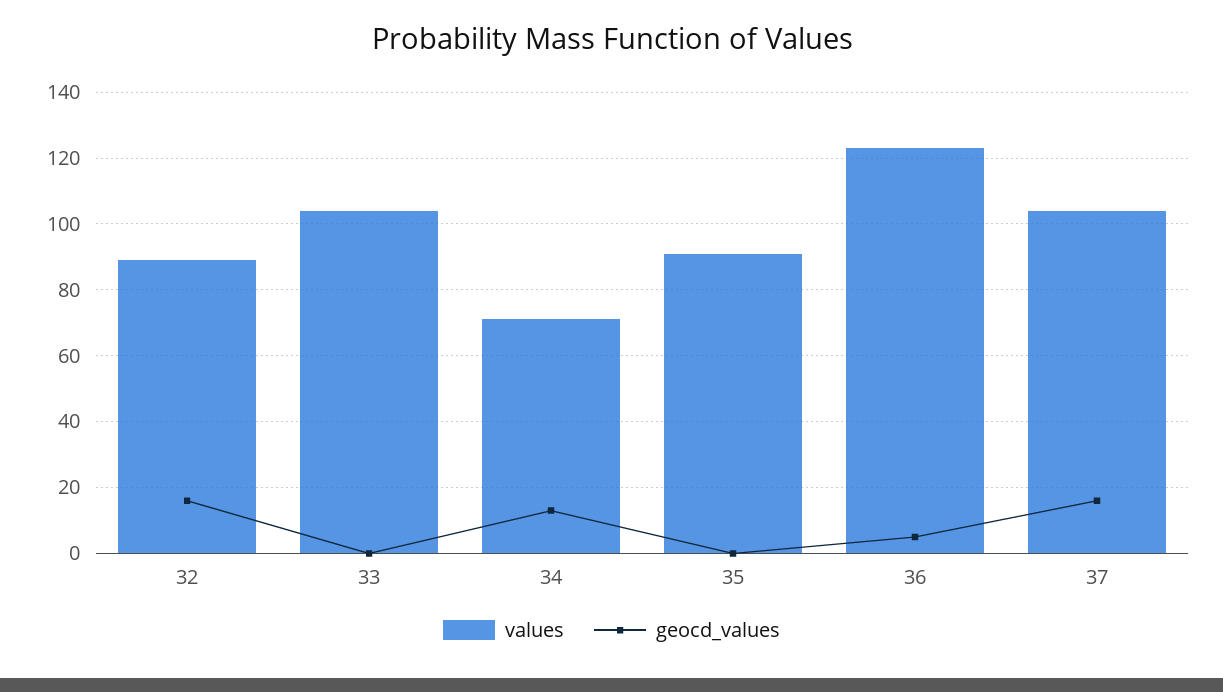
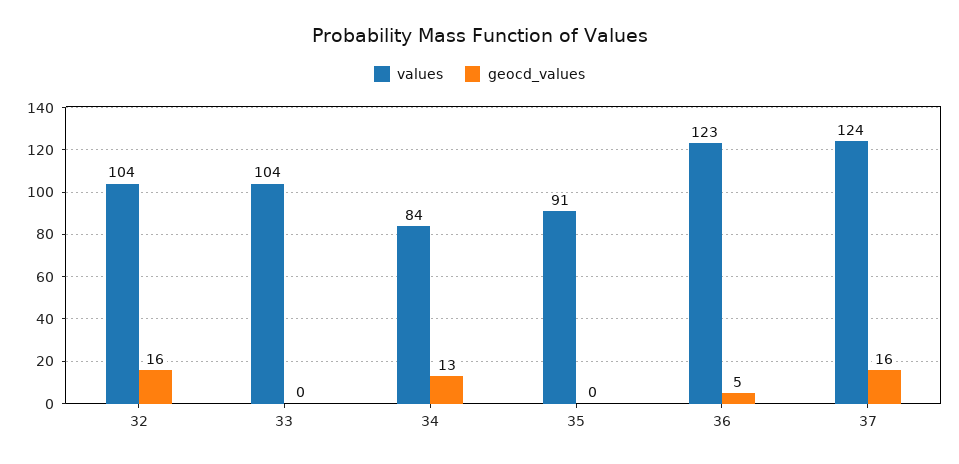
  {
    "values": {
-     "32": 90,
+     "32": 104,
      "33": 104,
-     "34": 70,
+     "34": 84,
      "35": 91,
      "36": 123,
-     "37": 105
+     "37": 124
    },
    "geocd_values": {
      "32": 16,
      "33": 0,
      "34": 13,
      "35": 0,
      "36": 5,
      "37": 16
    }
  }

